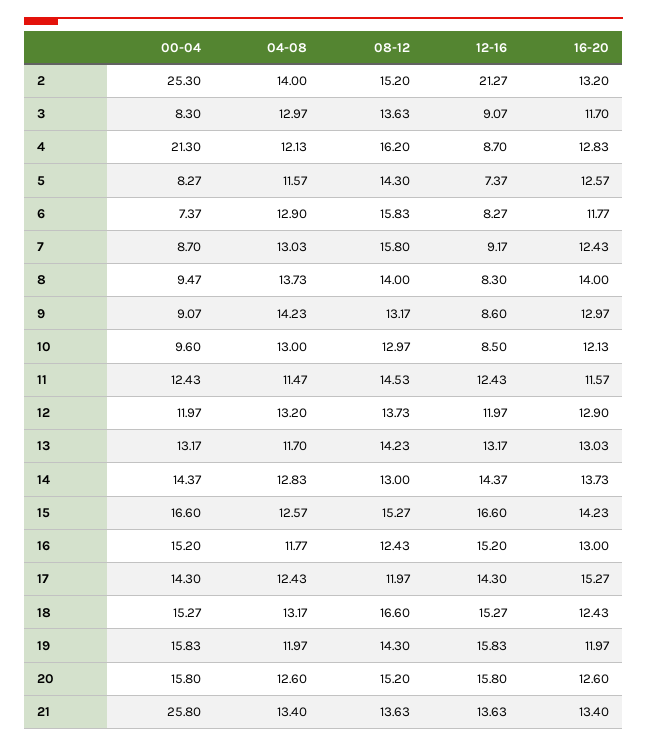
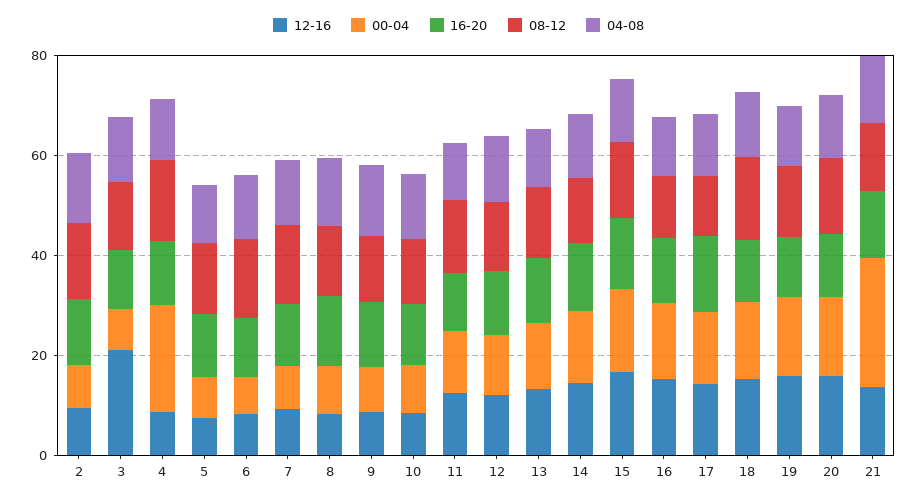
  {
    "00-04": {
-     "2": 25.3,
+     "2": 10,
      "3": 8.3,
      "4": 21.3,
      "5": 8.27,
      "6": 7.37,
      "7": 8.7,
      "8": 9.47,
      "9": 9.07,
      "10": 9.6,
      "11": 12.43,
      "12": 11.97,
      "13": 13.17,
      "14": 14.37,
      "15": 16.6,
      "16": 15.2,
      "17": 14.3,
      "18": 15.27,
      "19": 15.83,
      "20": 15.8,
      "21": 25.8
    },
    "04-08": {
      "2": 14,
      "3": 12.97,
      "4": 12.13,
      "5": 11.57,
      "6": 12.9,
      "7": 13.03,
      "8": 13.73,
      "9": 14.23,
      "10": 13,
      "11": 11.47,
      "12": 13.2,
      "13": 11.7,
      "14": 12.83,
      "15": 12.57,
      "16": 11.77,
      "17": 12.43,
      "18": 13.17,
      "19": 11.97,
      "20": 12.6,
      "21": 13.4
    },
    "08-12": {
      "2": 15.2,
      "3": 13.63,
      "4": 16.2,
      "5": 14.3,
      "6": 15.83,
      "7": 15.8,
      "8": 14,
      "9": 13.17,
      "10": 12.97,
      "11": 14.53,
      "12": 13.73,
      "13": 14.23,
      "14": 13,
      "15": 15.27,
      "16": 12.43,
      "17": 11.97,
      "18": 16.6,
      "19": 14.3,
      "20": 15.2,
      "21": 13.63
    },
    "12-16": {
-     "2": 21.27,
+     "2": 10,
-     "3": 9.07,
+     "3": 20,
      "4": 8.7,
      "5": 7.37,
      "6": 8.27,
      "7": 9.17,
      "8": 8.3,
      "9": 8.6,
      "10": 8.5,
      "11": 12.43,
      "12": 11.97,
      "13": 13.17,
      "14": 14.37,
      "15": 16.6,
      "16": 15.2,
      "17": 14.3,
      "18": 15.27,
      "19": 15.83,
      "20": 15.8,
      "21": 13.63
    },
    "16-20": {
      "2": 13.2,
      "3": 11.7,
      "4": 12.83,
      "5": 12.57,
      "6": 11.77,
      "7": 12.43,
      "8": 14,
      "9": 12.97,
      "10": 12.13,
      "11": 11.57,
      "12": 12.9,
      "13": 13.03,
      "14": 13.73,
      "15": 14.23,
      "16": 13,
      "17": 15.27,
      "18": 12.43,
      "19": 11.97,
      "20": 12.6,
      "21": 13.4
    }
  }

